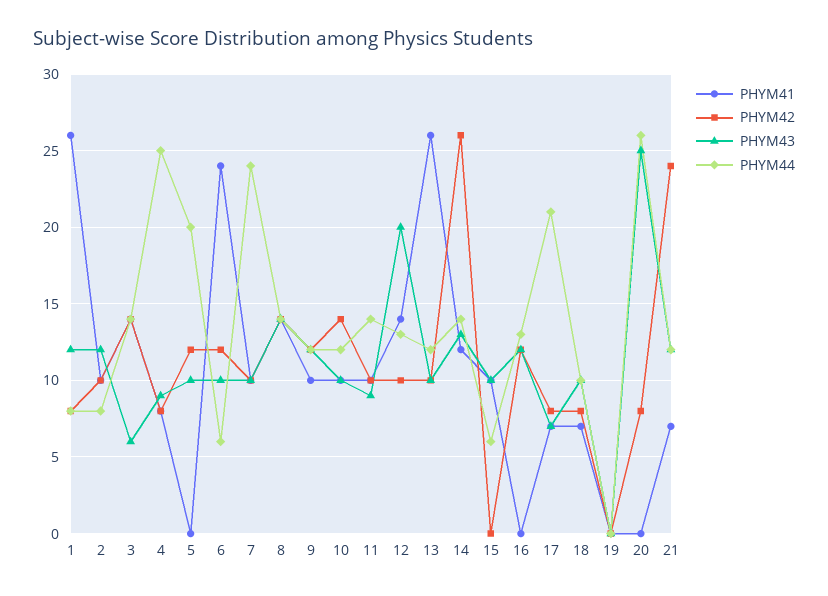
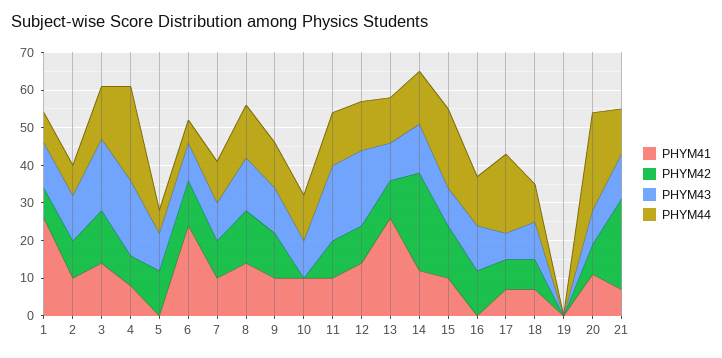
  {
    "PHYM41": {
      "1": 26,
      "2": 10,
      "3": 14,
      "4": 8,
      "5": 0,
      "6": 24,
      "7": 10,
      "8": 14,
      "9": 10,
      "10": 10,
      "11": 10,
      "12": 14,
      "13": 26,
      "14": 12,
      "15": 10,
      "16": 0,
      "17": 7,
      "18": 7,
      "19": 0,
-     "20": 0,
+     "20": 10,
      "21": 7
    },
    "PHYM42": {
      "1": 8,
      "2": 10,
      "3": 14,
      "4": 8,
      "5": 12,
      "6": 12,
      "7": 10,
      "8": 14,
      "9": 12,
-     "10": 14,
+     "10": 0,
      "11": 10,
      "12": 10,
      "13": 10,
      "14": 26,
-     "15": 0,
+     "15": 15,
      "16": 12,
      "17": 8,
      "18": 8,
      "19": 0,
      "20": 8,
      "21": 24
    },
    "PHYM43": {
      "1": 12,
      "2": 12,
-     "3": 6,
+     "3": 20,
-     "4": 9,
+     "4": 20,
      "5": 10,
      "6": 10,
      "7": 10,
      "8": 14,
      "9": 12,
      "10": 10,
-     "11": 9,
+     "11": 20,
      "12": 20,
      "13": 10,
      "14": 13,
      "15": 10,
      "16": 12,
      "17": 7,
      "18": 10,
      "19": 0,
-     "20": 25,
+     "20": 10,
      "21": 12
    },
    "PHYM44": {
      "1": 8,
      "2": 8,
      "3": 14,
      "4": 25,
-     "5": 20,
+     "5": 5,
      "6": 6,
-     "7": 24,
+     "7": 10,
      "8": 14,
      "9": 12,
      "10": 12,
      "11": 14,
      "12": 13,
      "13": 12,
      "14": 14,
-     "15": 6,
+     "15": 20,
      "16": 13,
      "17": 21,
      "18": 10,
      "19": 0,
      "20": 26,
      "21": 12
    }
  }

